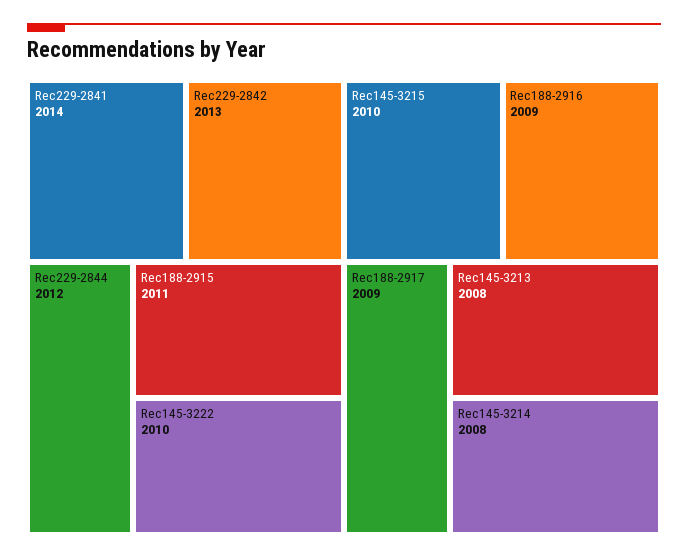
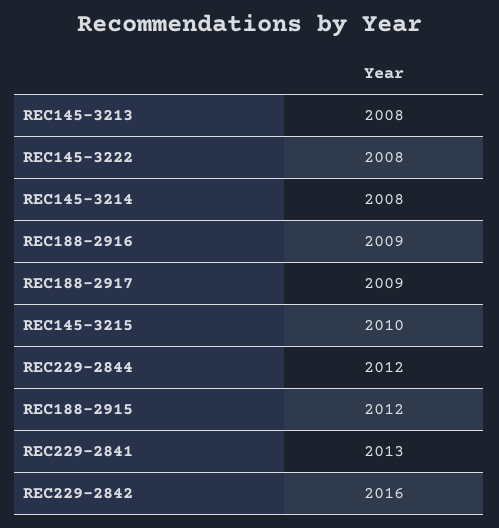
  {
-   "Rec229-2841": 2014,
+   "Rec229-2841": 2013,
-   "Rec229-2842": 2013,
+   "Rec229-2842": 2016,
    "Rec229-2844": 2012,
-   "Rec188-2915": 2011,
+   "Rec188-2915": 2012,
-   "Rec145-3222": 2010,
+   "Rec145-3222": 2008,
    "Rec145-3215": 2010,
    "Rec188-2916": 2009,
    "Rec188-2917": 2009,
    "Rec145-3213": 2008,
    "Rec145-3214": 2008
  }

